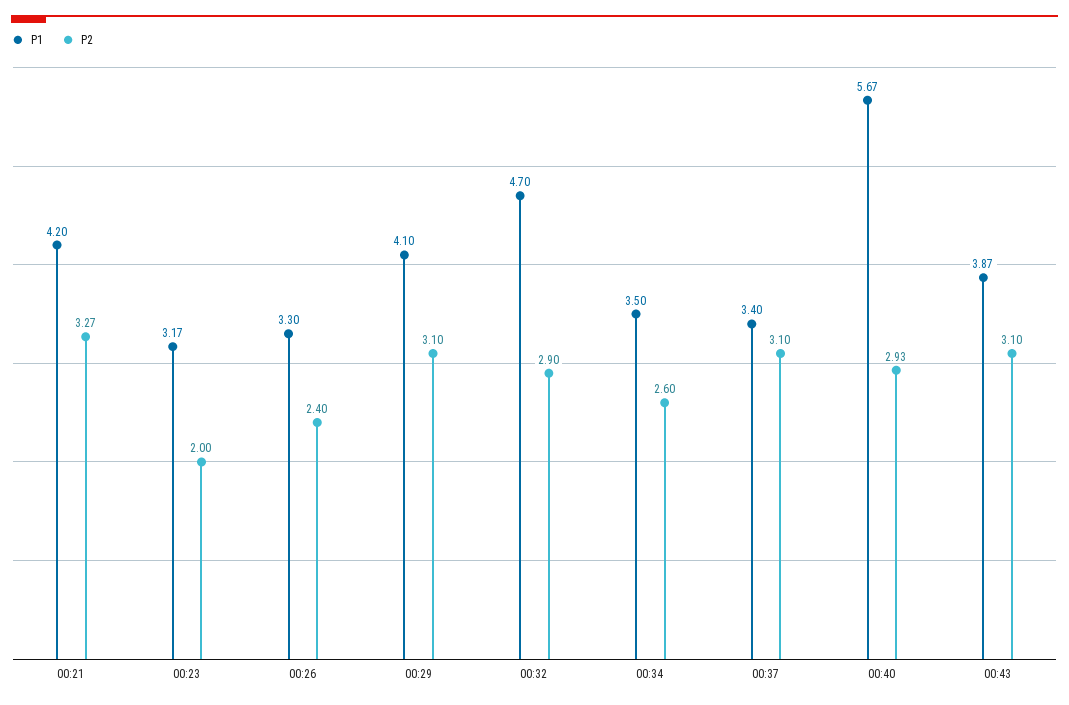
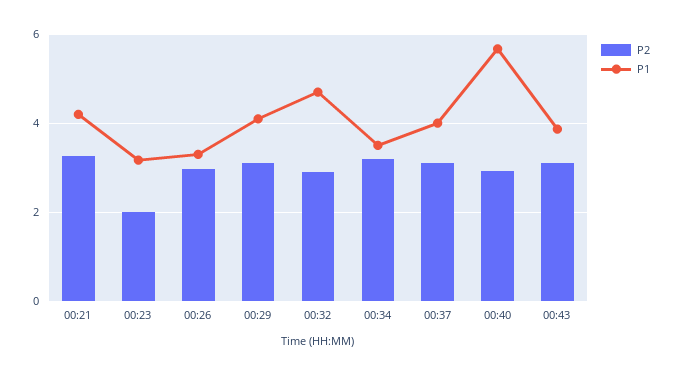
  {
    "P1": {
      "00:21": 4.2,
      "00:23": 3.17,
      "00:26": 3.3,
      "00:29": 4.1,
      "00:32": 4.7,
      "00:34": 3.5,
-     "00:37": 3.4,
+     "00:37": 4,
      "00:40": 5.67,
      "00:43": 3.87
    },
    "P2": {
      "00:21": 3.27,
      "00:23": 2,
-     "00:26": 2.4,
+     "00:26": 3,
      "00:29": 3.1,
      "00:32": 2.9,
-     "00:34": 2.6,
+     "00:34": 3.2,
      "00:37": 3.1,
      "00:40": 2.93,
      "00:43": 3.1
    }
  }

